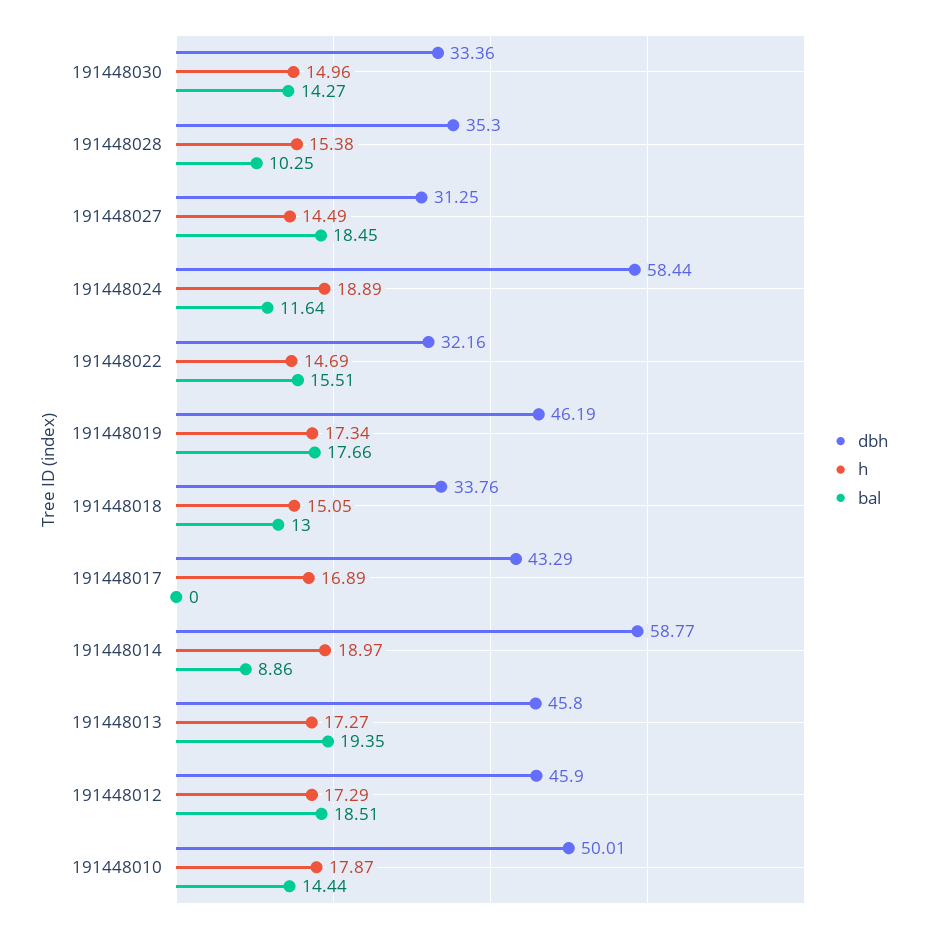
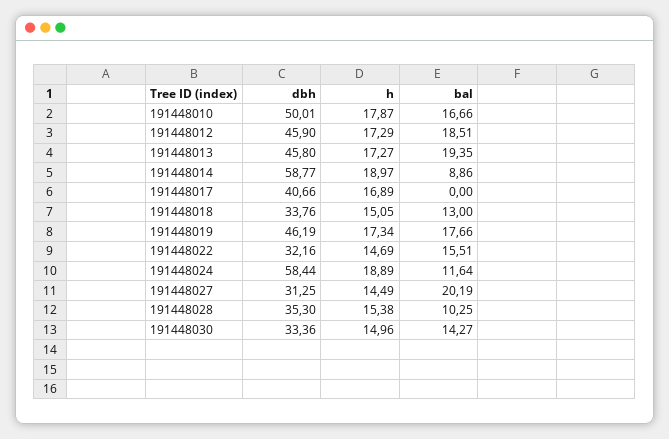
  {
    "dbh": {
      "191448030": 33.36,
      "191448028": 35.3,
      "191448027": 31.25,
      "191448024": 58.44,
      "191448022": 32.16,
      "191448019": 46.19,
      "191448018": 33.76,
-     "191448017": 43.29,
+     "191448017": 40.66,
      "191448014": 58.77,
      "191448013": 45.8,
      "191448012": 45.9,
      "191448010": 50.01
    },
    "h": {
      "191448030": 14.96,
      "191448028": 15.38,
      "191448027": 14.49,
      "191448024": 18.89,
      "191448022": 14.69,
      "191448019": 17.34,
      "191448018": 15.05,
      "191448017": 16.89,
      "191448014": 18.97,
      "191448013": 17.27,
      "191448012": 17.29,
      "191448010": 17.87
    },
    "bal": {
      "191448030": 14.27,
      "191448028": 10.25,
-     "191448027": 18.45,
+     "191448027": 20.19,
      "191448024": 11.64,
      "191448022": 15.51,
      "191448019": 17.66,
      "191448018": 13,
      "191448017": 0,
      "191448014": 8.86,
      "191448013": 19.35,
      "191448012": 18.51,
-     "191448010": 14.44
+     "191448010": 16.66
    }
  }

